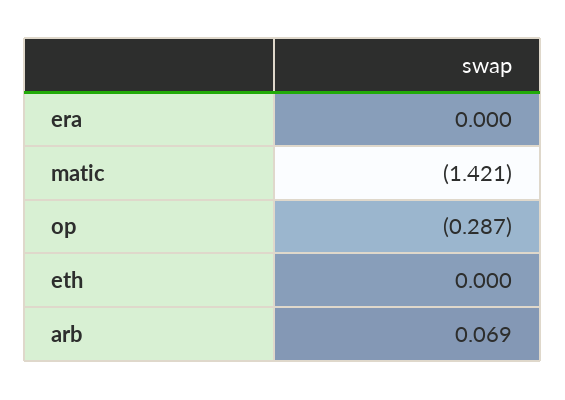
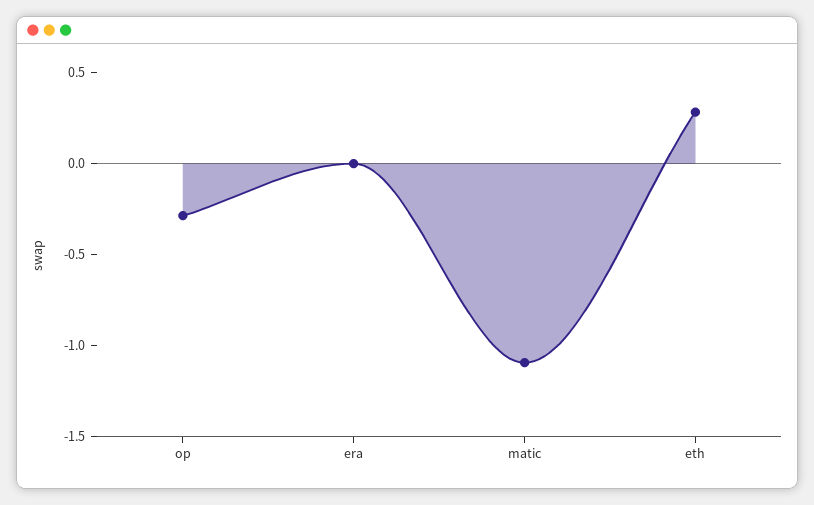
  {
    "era": 0,
-   "matic": -1.421,
+   "matic": -1.1,
    "op": -0.287,
-   "eth": 0,
+   "eth": 0.3
-   "arb": 0.069
  }

